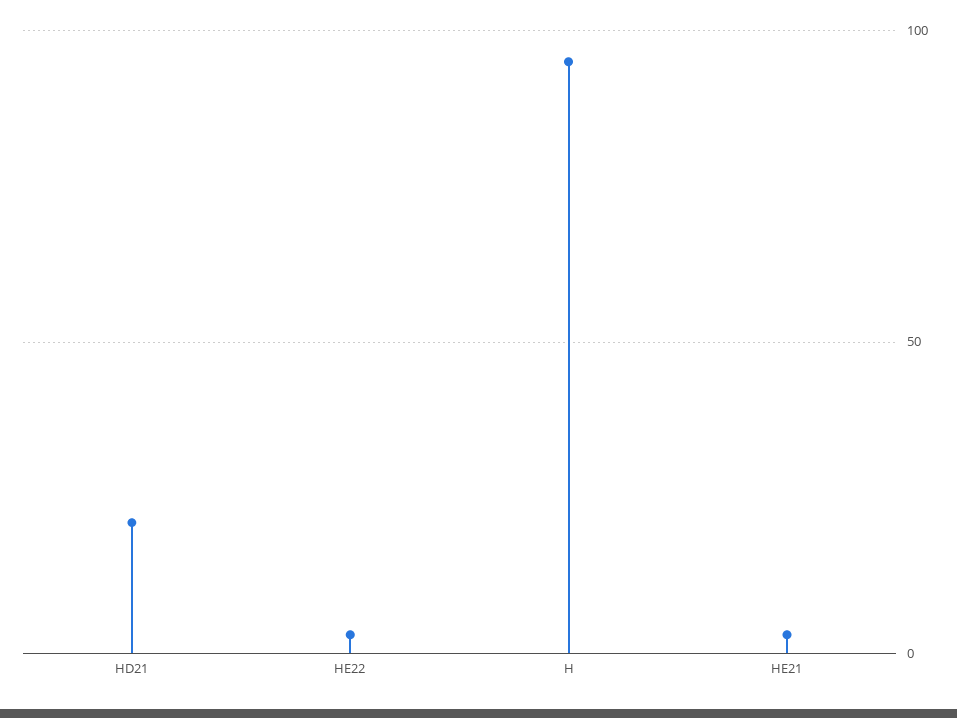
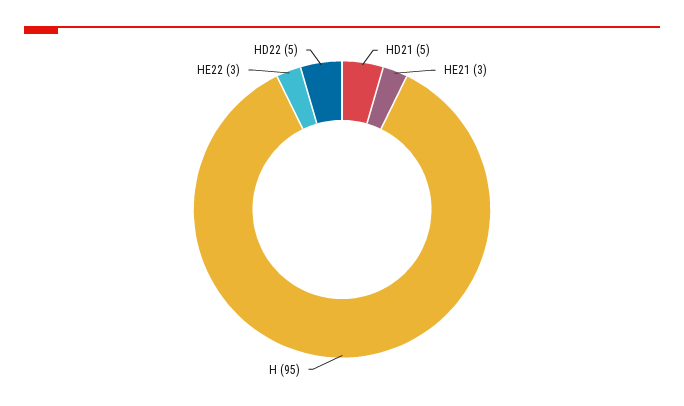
  {
-   "HD21": 20,
+   "HD21": 5,
    "HE22": 3,
    "H": 95,
-   "HE21": 3
+   "HE21": 3,
+   "HD22": 5
  }

